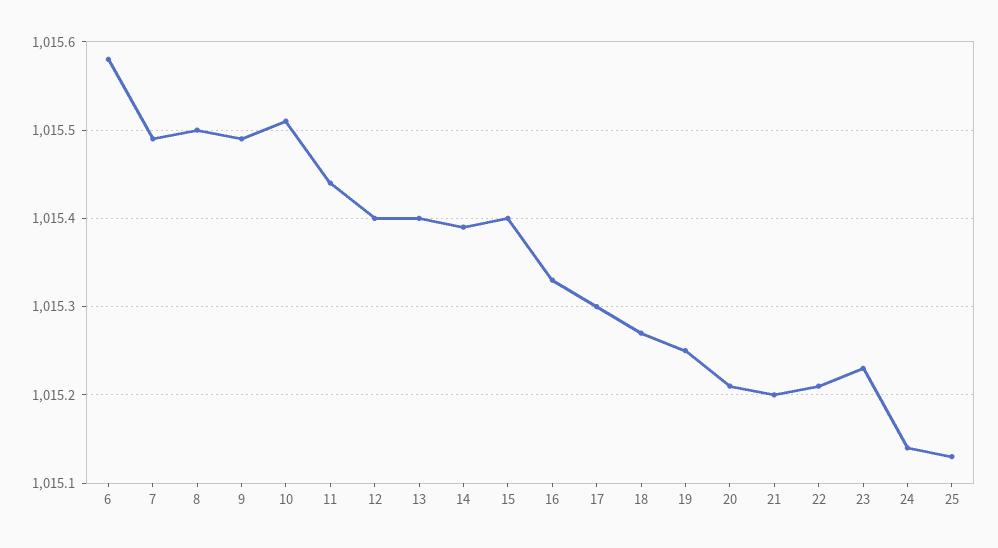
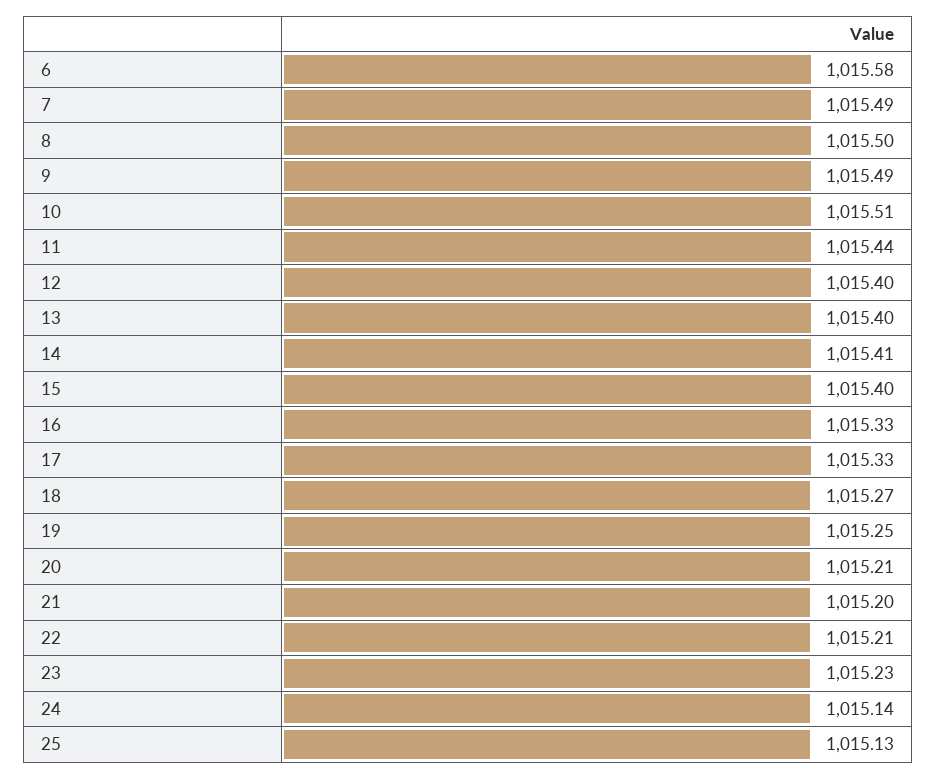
  {
    "6": 1015.58,
    "7": 1015.49,
    "8": 1015.5,
    "9": 1015.49,
    "10": 1015.51,
    "11": 1015.44,
    "12": 1015.4,
    "13": 1015.4,
-   "14": 1015.39,
+   "14": 1015.41,
    "15": 1015.4,
    "16": 1015.33,
-   "17": 1015.3,
+   "17": 1015.33,
    "18": 1015.27,
    "19": 1015.25,
    "20": 1015.21,
    "21": 1015.2,
    "22": 1015.21,
    "23": 1015.23,
    "24": 1015.14,
    "25": 1015.13
  }

